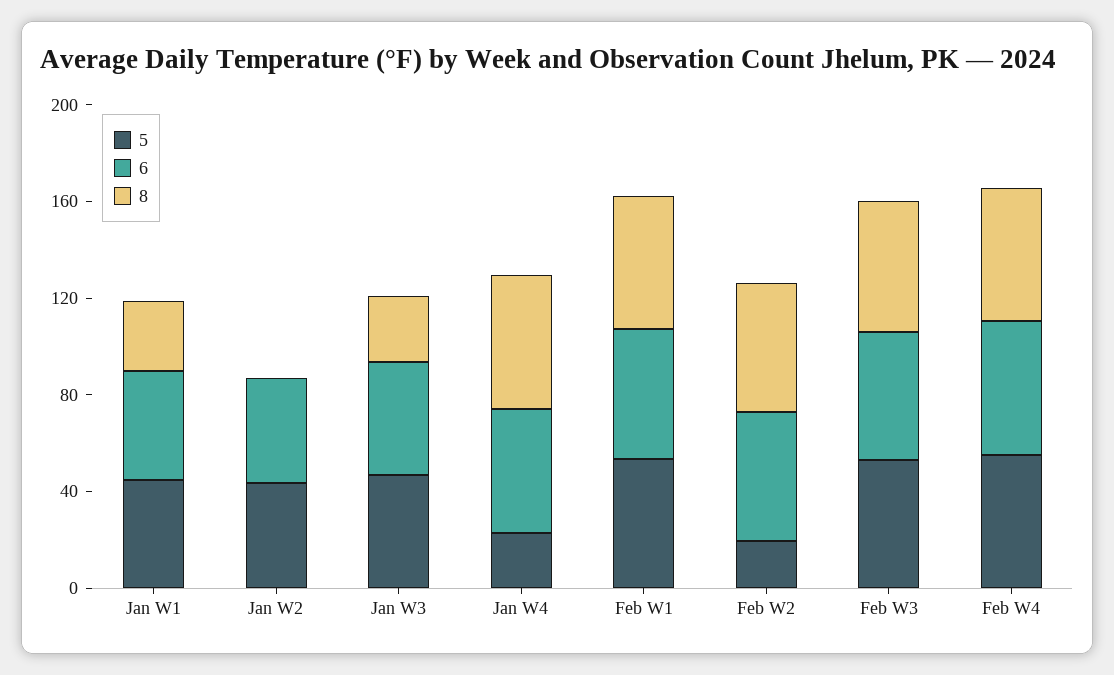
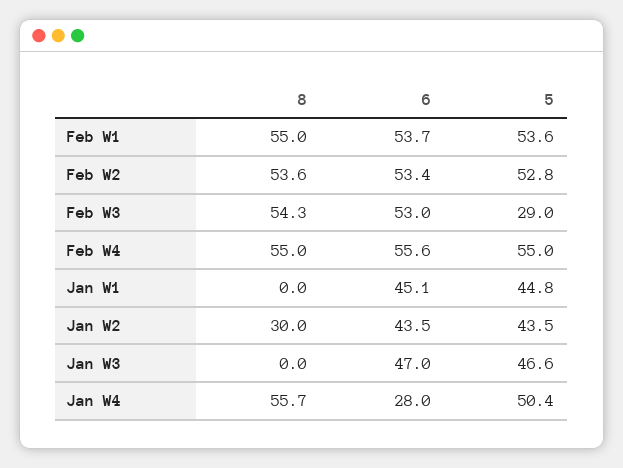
  {
    "5": {
      "Jan W1": 44.8,
      "Jan W2": 43.5,
      "Jan W3": 46.6,
-     "Jan W4": 20,
+     "Jan W4": 50.4,
      "Feb W1": 53.6,
-     "Feb W2": 20,
+     "Feb W2": 52.8,
-     "Feb W3": 50,
+     "Feb W3": 29,
      "Feb W4": 55
    },
    "6": {
      "Jan W1": 45.1,
      "Jan W2": 43.5,
      "Jan W3": 47,
-     "Jan W4": 50,
+     "Jan W4": 28,
      "Feb W1": 53.7,
      "Feb W2": 53.4,
      "Feb W3": 53,
      "Feb W4": 55.6
    },
    "8": {
-     "Jan W1": 30,
+     "Jan W1": 0,
-     "Jan W2": 0,
+     "Jan W2": 30,
-     "Jan W3": 30,
+     "Jan W3": 0,
      "Jan W4": 55.7,
      "Feb W1": 55,
      "Feb W2": 53.6,
      "Feb W3": 54.3,
      "Feb W4": 55
    }
  }

